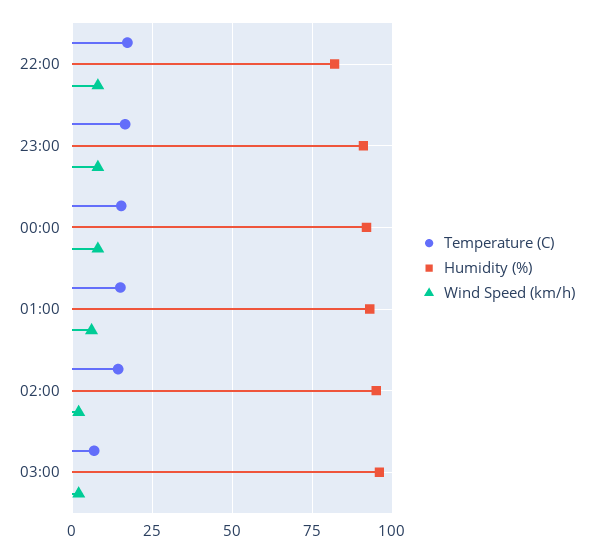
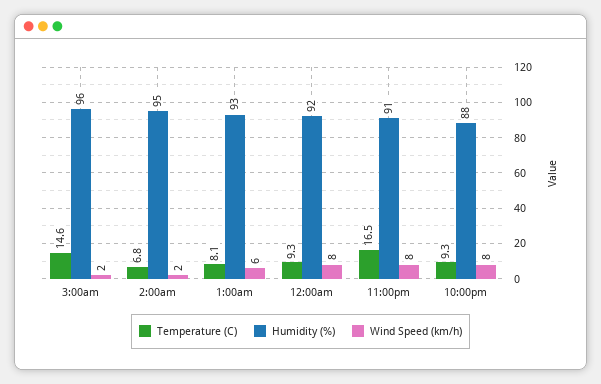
  {
    "Temperature (C)": {
-     "22:00": 17.5,
+     "22:00": 9.3,
      "23:00": 16.5,
-     "00:00": 15,
+     "00:00": 9.3,
-     "01:00": 15,
+     "01:00": 8.1,
-     "02:00": 15,
+     "02:00": 6.8,
-     "03:00": 7.5
+     "03:00": 14.6
    },
    "Humidity (%)": {
-     "22:00": 82.5,
+     "22:00": 88,
      "23:00": 91,
      "00:00": 92,
      "01:00": 93,
      "02:00": 95,
      "03:00": 96
    },
    "Wind Speed (km/h)": {
      "22:00": 8,
      "23:00": 8,
      "00:00": 8,
      "01:00": 6,
      "02:00": 2,
      "03:00": 2
    }
  }

